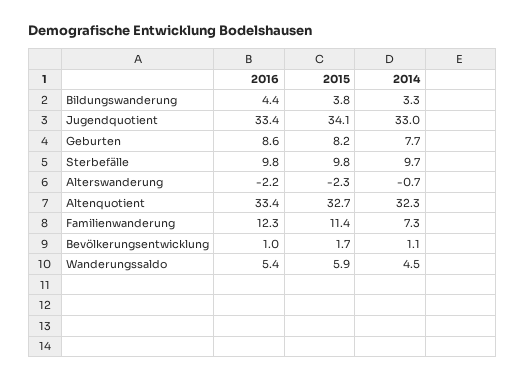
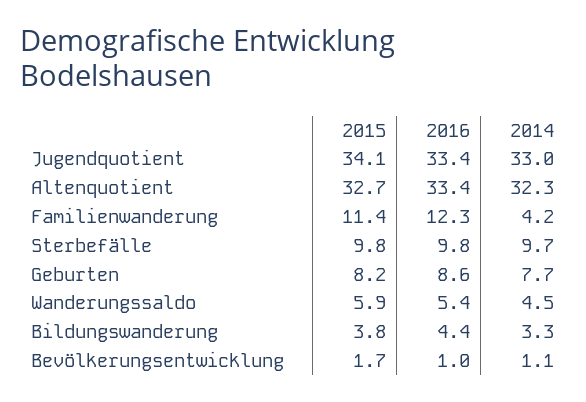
  {
    "2016": {
      "Bildungswanderung": 4.4,
      "Jugendquotient": 33.4,
      "Geburten": 8.6,
      "Sterbefälle": 9.8,
-     "Alterswanderung": -2.2,
      "Altenquotient": 33.4,
      "Familienwanderung": 12.3,
      "Bevölkerungsentwicklung": 1,
      "Wanderungssaldo": 5.4
    },
    "2015": {
      "Bildungswanderung": 3.8,
      "Jugendquotient": 34.1,
      "Geburten": 8.2,
      "Sterbefälle": 9.8,
-     "Alterswanderung": -2.3,
      "Altenquotient": 32.7,
      "Familienwanderung": 11.4,
      "Bevölkerungsentwicklung": 1.7,
      "Wanderungssaldo": 5.9
    },
    "2014": {
      "Bildungswanderung": 3.3,
      "Jugendquotient": 33,
      "Geburten": 7.7,
      "Sterbefälle": 9.7,
-     "Alterswanderung": -0.7,
      "Altenquotient": 32.3,
-     "Familienwanderung": 7.3,
+     "Familienwanderung": 4.2,
      "Bevölkerungsentwicklung": 1.1,
      "Wanderungssaldo": 4.5
    }
  }

